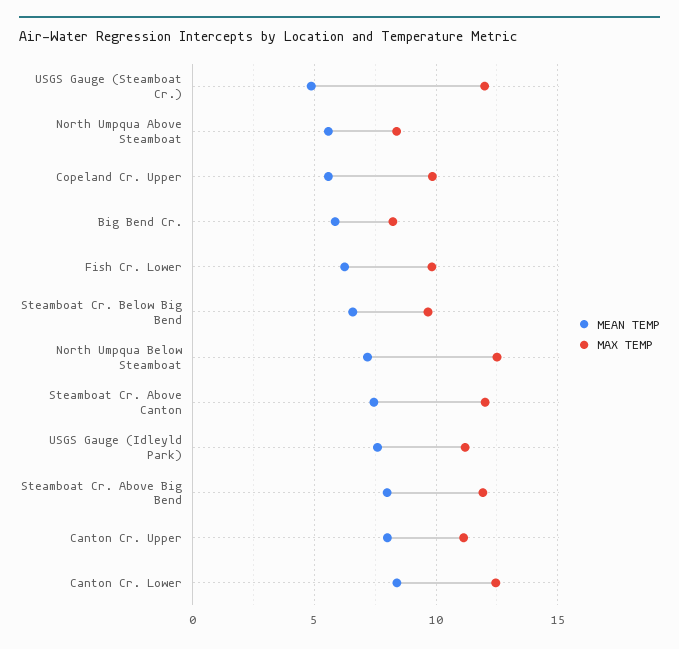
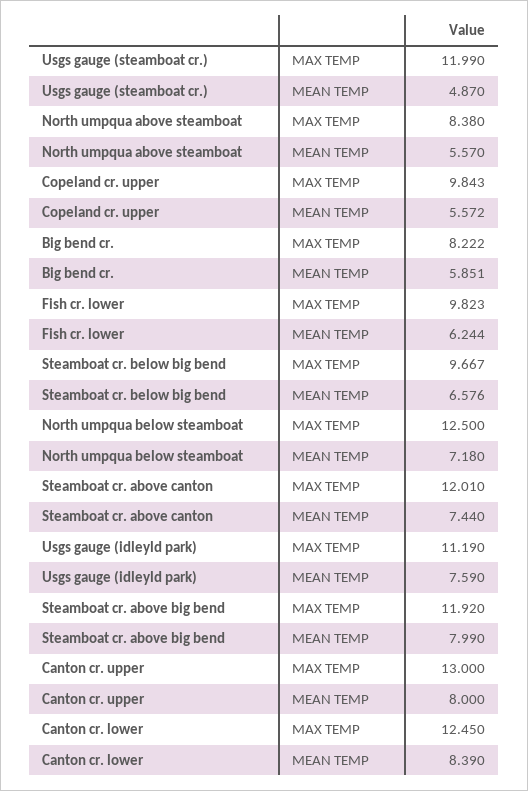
  {
    "MEAN TEMP": {
      "USGS Gauge (Steamboat Cr.)": 4.87,
      "North Umpqua Above Steamboat": 5.57,
      "Copeland Cr. Upper": 5.572,
      "Big Bend Cr.": 5.851,
      "Fish Cr. Lower": 6.244,
      "Steamboat Cr. Below Big Bend": 6.576,
      "North Umpqua Below Steamboat": 7.18,
      "Steamboat Cr. Above Canton": 7.44,
      "USGS Gauge (Idleyld Park)": 7.59,
      "Steamboat Cr. Above Big Bend": 7.99,
      "Canton Cr. Upper": 8,
      "Canton Cr. Lower": 8.39
    },
    "MAX TEMP": {
      "USGS Gauge (Steamboat Cr.)": 11.99,
      "North Umpqua Above Steamboat": 8.38,
      "Copeland Cr. Upper": 9.843,
      "Big Bend Cr.": 8.222,
      "Fish Cr. Lower": 9.823,
      "Steamboat Cr. Below Big Bend": 9.667,
      "North Umpqua Below Steamboat": 12.5,
      "Steamboat Cr. Above Canton": 12.01,
      "USGS Gauge (Idleyld Park)": 11.19,
      "Steamboat Cr. Above Big Bend": 11.92,
-     "Canton Cr. Upper": 11,
+     "Canton Cr. Upper": 13,
      "Canton Cr. Lower": 12.45
    }
  }

